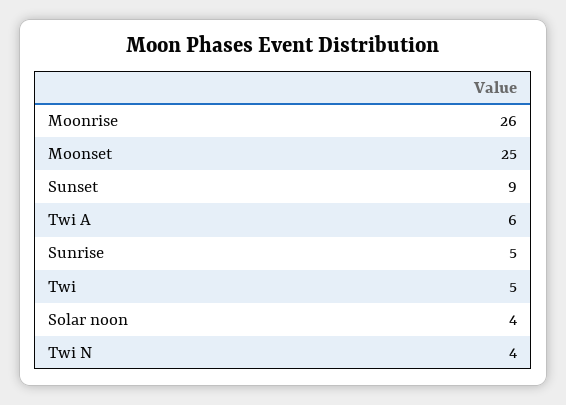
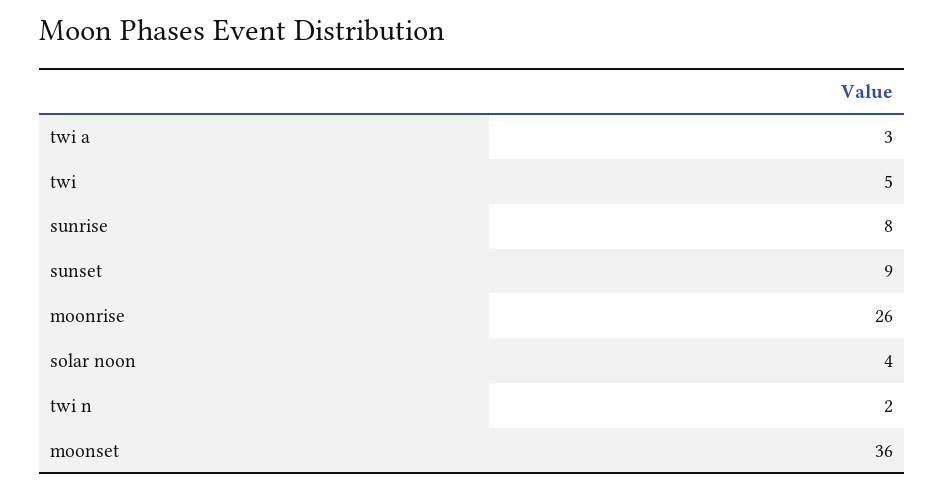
  {
    "Moonrise": 26,
-   "Moonset": 25,
+   "Moonset": 36,
    "Sunset": 9,
-   "Twi A": 6,
+   "Twi A": 3,
-   "Sunrise": 5,
+   "Sunrise": 8,
    "Twi": 5,
    "Solar noon": 4,
-   "Twi N": 4
+   "Twi N": 2
  }

